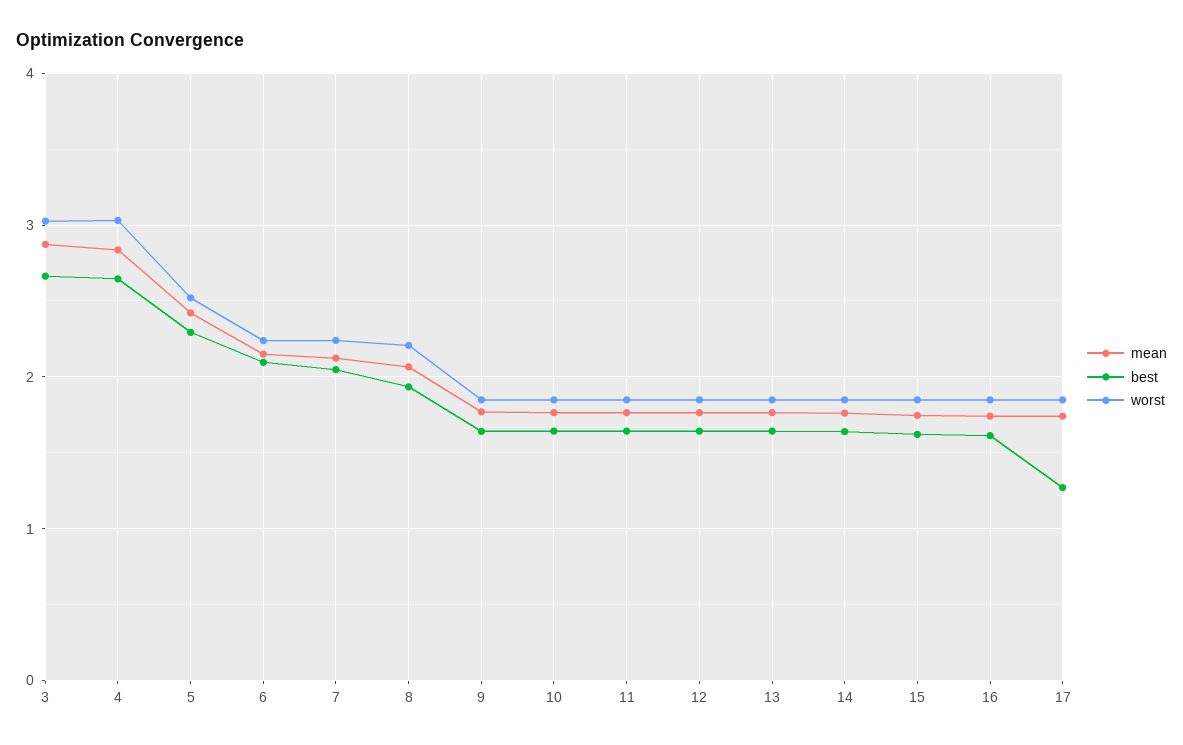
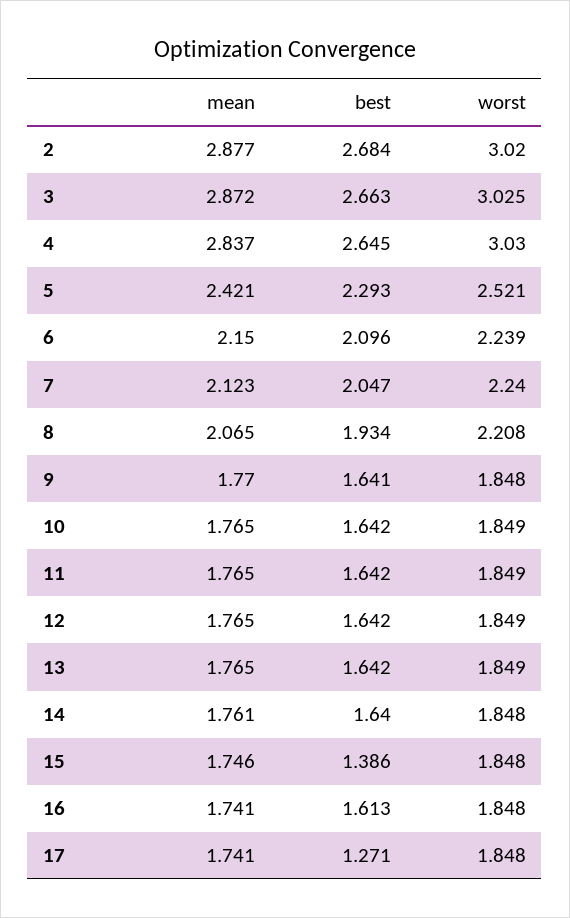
  {
    "mean": {
      "3": 2.872,
      "4": 2.837,
      "5": 2.421,
      "6": 2.15,
      "7": 2.123,
      "8": 2.065,
      "9": 1.77,
      "10": 1.765,
      "11": 1.765,
      "12": 1.765,
      "13": 1.765,
      "14": 1.761,
      "15": 1.746,
      "16": 1.741,
-     "17": 1.741
+     "17": 1.741,
+     "2": 2.877
    },
    "best": {
      "3": 2.663,
      "4": 2.645,
      "5": 2.293,
      "6": 2.096,
      "7": 2.047,
      "8": 1.934,
      "9": 1.641,
      "10": 1.642,
      "11": 1.642,
      "12": 1.642,
      "13": 1.642,
      "14": 1.64,
-     "15": 1.6,
+     "15": 1.386,
      "16": 1.613,
-     "17": 1.271
+     "17": 1.271,
+     "2": 2.684
    },
    "worst": {
      "3": 3.025,
      "4": 3.03,
      "5": 2.521,
      "6": 2.239,
      "7": 2.24,
      "8": 2.208,
      "9": 1.848,
      "10": 1.849,
      "11": 1.849,
      "12": 1.849,
      "13": 1.849,
      "14": 1.848,
      "15": 1.848,
      "16": 1.848,
-     "17": 1.848
+     "17": 1.848,
+     "2": 3.02
    }
  }

